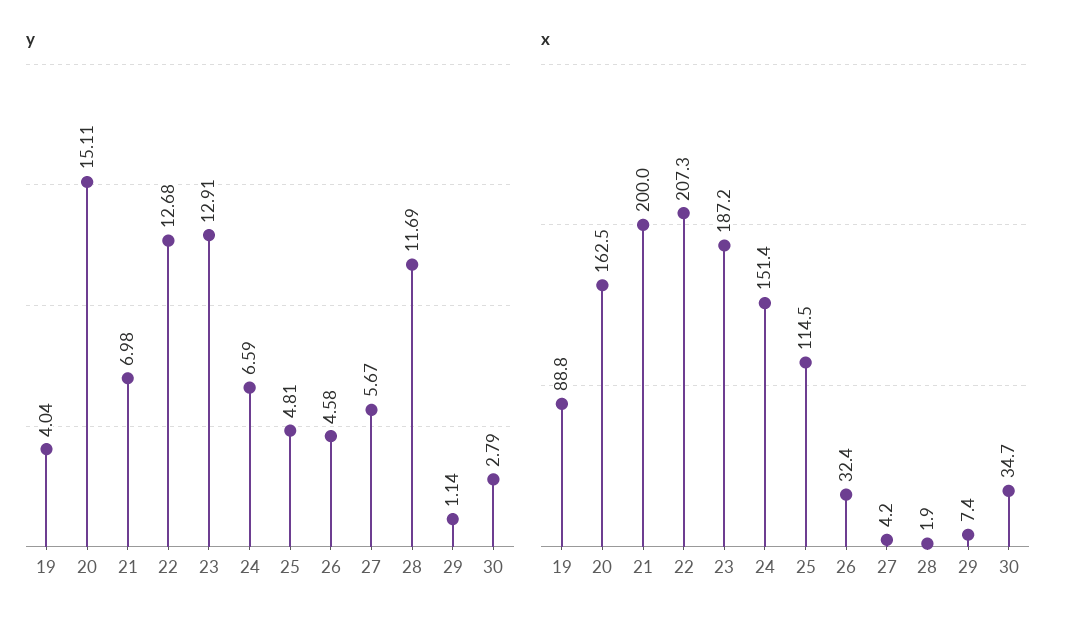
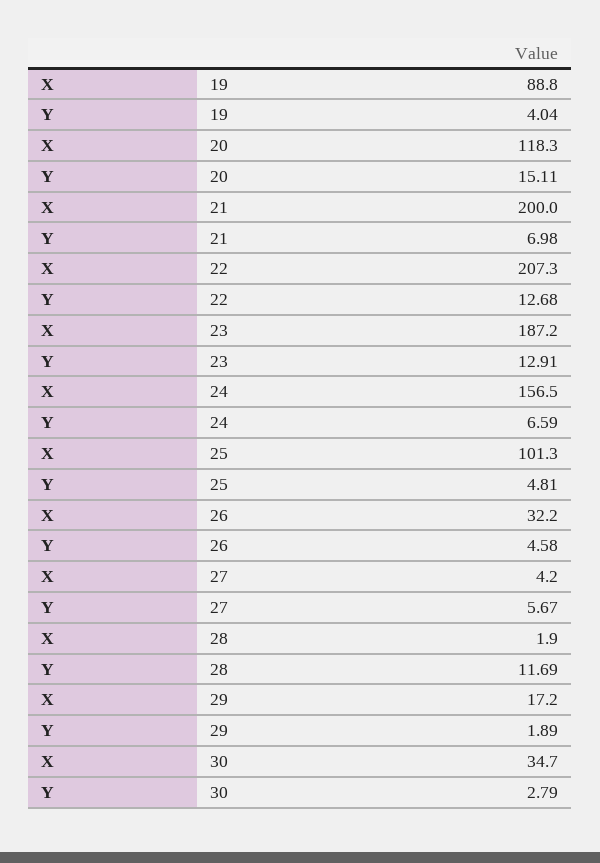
  {
    "y": {
      "19": 4.04,
      "20": 15.11,
      "21": 6.98,
      "22": 12.68,
      "23": 12.91,
      "24": 6.59,
      "25": 4.81,
      "26": 4.58,
      "27": 5.67,
      "28": 11.69,
-     "29": 1.14,
+     "29": 1.89,
      "30": 2.79
    },
    "x": {
      "19": 88.8,
-     "20": 162.5,
+     "20": 118.3,
      "21": 200,
      "22": 207.3,
      "23": 187.2,
-     "24": 151.4,
+     "24": 156.5,
-     "25": 114.5,
+     "25": 101.3,
-     "26": 32.4,
+     "26": 32.2,
      "27": 4.2,
      "28": 1.9,
-     "29": 7.4,
+     "29": 17.2,
      "30": 34.7
    }
  }

